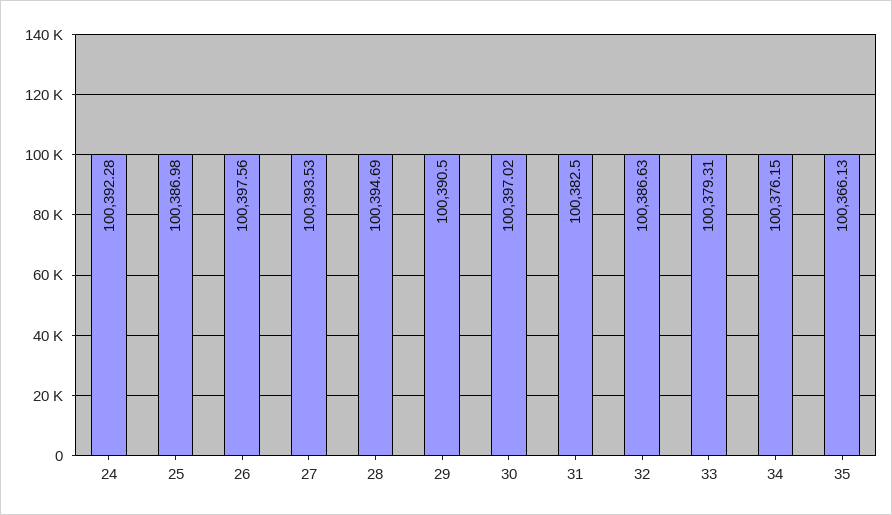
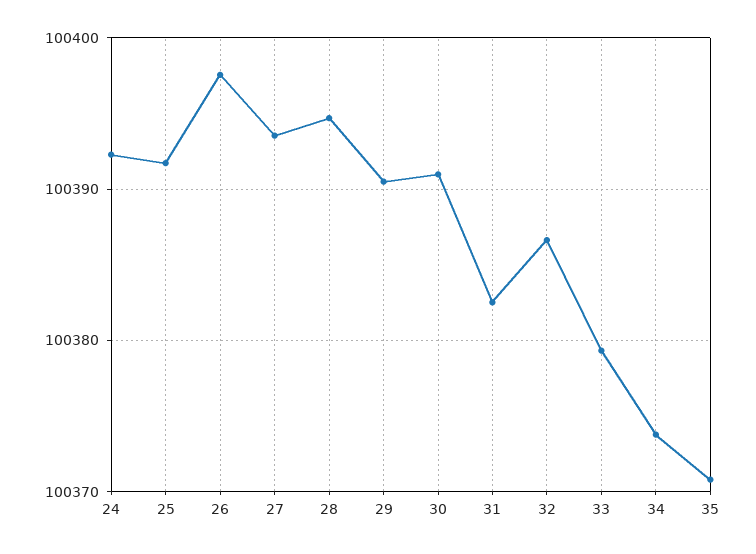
  {
    "24": 100392.28,
-   "25": 100386.98,
+   "25": 100392,
    "26": 100397.56,
    "27": 100393.53,
    "28": 100394.69,
    "29": 100390.5,
-   "30": 100397.02,
+   "30": 100391,
    "31": 100382.5,
    "32": 100386.63,
    "33": 100379.31,
-   "34": 100376.15,
+   "34": 100374,
-   "35": 100366.13
+   "35": 100371
  }

